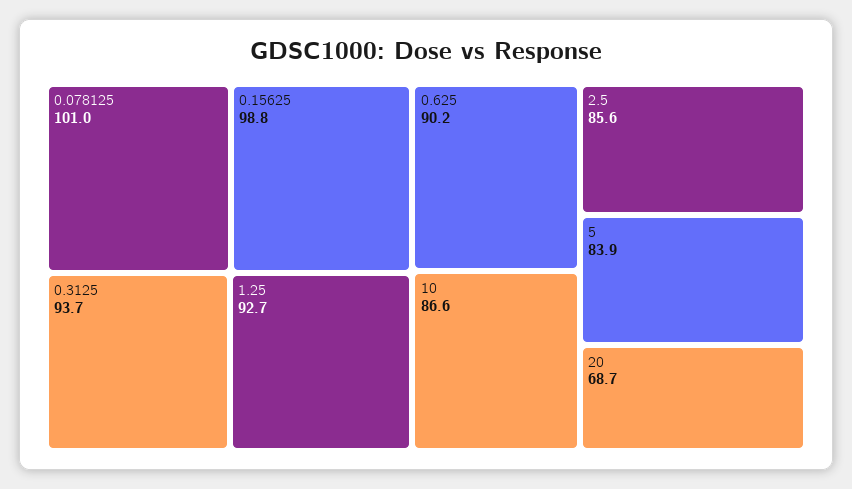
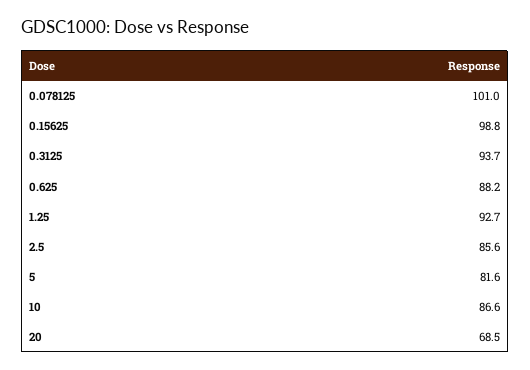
  {
    "0.078125": 101,
    "0.15625": 98.8,
    "0.3125": 93.7,
    "1.25": 92.7,
-   "0.625": 90.2,
+   "0.625": 88.2,
    "10": 86.6,
    "2.5": 85.6,
-   "5": 83.9,
+   "5": 81.6,
-   "20": 68.7
+   "20": 68.5
  }

